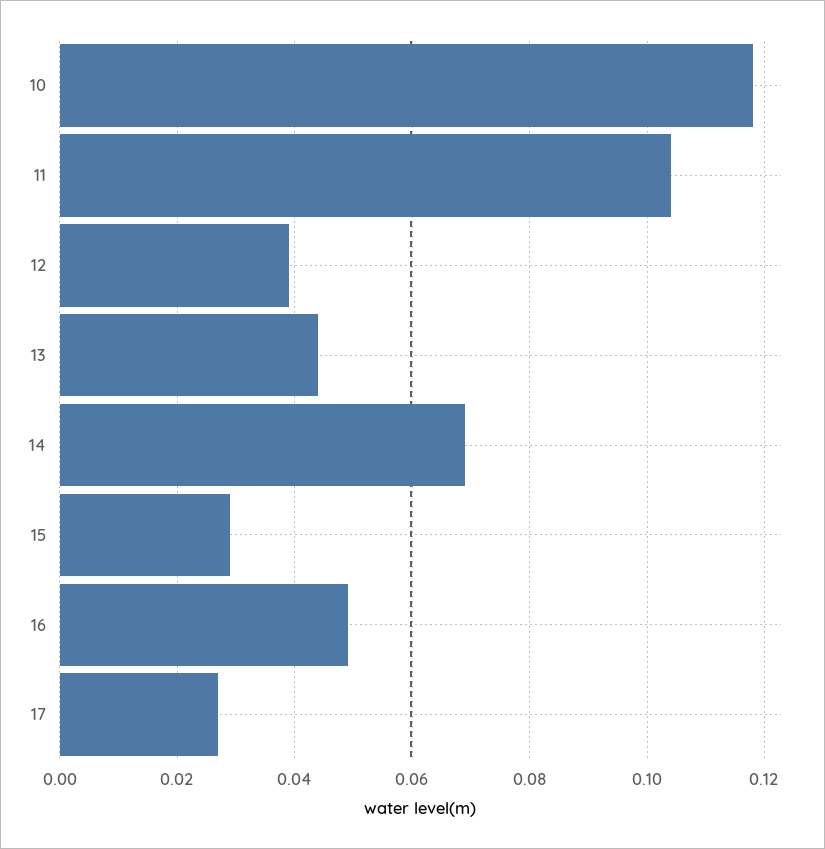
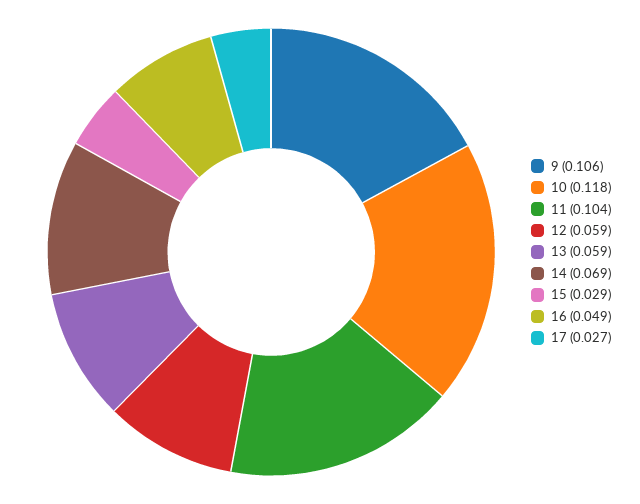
  {
    "10": 0.118,
    "11": 0.104,
-   "12": 0.04,
+   "12": 0.059,
-   "13": 0.045,
+   "13": 0.059,
    "14": 0.069,
    "15": 0.029,
    "16": 0.049,
-   "17": 0.027
+   "17": 0.027,
+   "9": 0.106
  }

